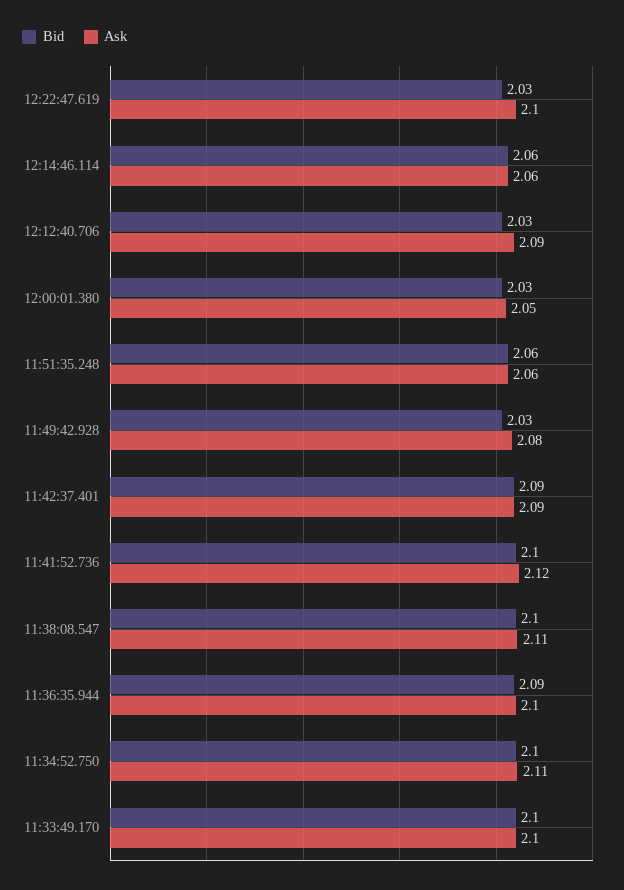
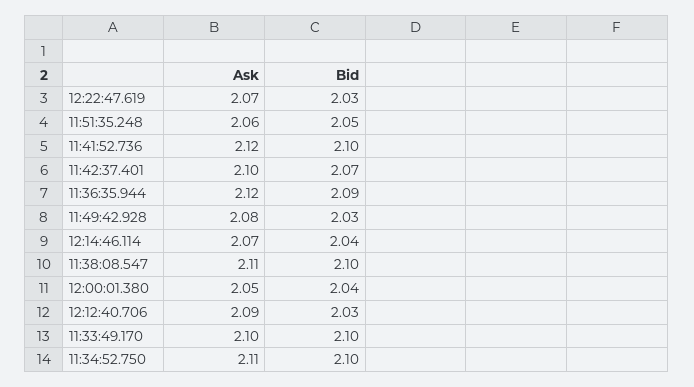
  {
    "Bid": {
      "12:22:47.619": 2.03,
-     "12:14:46.114": 2.06,
+     "12:14:46.114": 2.04,
      "12:12:40.706": 2.03,
-     "12:00:01.380": 2.03,
+     "12:00:01.380": 2.04,
-     "11:51:35.248": 2.06,
+     "11:51:35.248": 2.05,
      "11:49:42.928": 2.03,
-     "11:42:37.401": 2.09,
+     "11:42:37.401": 2.07,
      "11:41:52.736": 2.1,
      "11:38:08.547": 2.1,
      "11:36:35.944": 2.09,
      "11:34:52.750": 2.1,
      "11:33:49.170": 2.1
    },
    "Ask": {
-     "12:22:47.619": 2.1,
+     "12:22:47.619": 2.07,
-     "12:14:46.114": 2.06,
+     "12:14:46.114": 2.07,
      "12:12:40.706": 2.09,
      "12:00:01.380": 2.05,
      "11:51:35.248": 2.06,
      "11:49:42.928": 2.08,
-     "11:42:37.401": 2.09,
+     "11:42:37.401": 2.1,
      "11:41:52.736": 2.12,
      "11:38:08.547": 2.11,
-     "11:36:35.944": 2.1,
+     "11:36:35.944": 2.12,
      "11:34:52.750": 2.11,
      "11:33:49.170": 2.1
    }
  }

